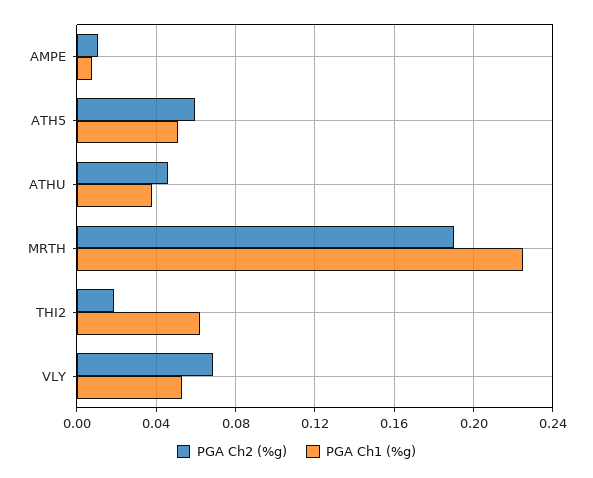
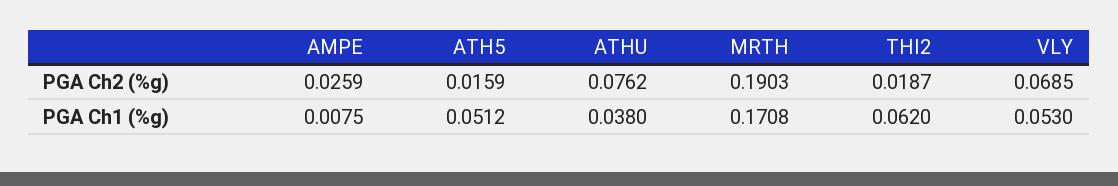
  {
    "PGA Ch2 (%g)": {
-     "AMPE": 0.01,
+     "AMPE": 0.0259,
-     "ATH5": 0.06,
+     "ATH5": 0.0159,
-     "ATHU": 0.045,
+     "ATHU": 0.0762,
      "MRTH": 0.1903,
      "THI2": 0.0187,
      "VLY": 0.0685
    },
    "PGA Ch1 (%g)": {
      "AMPE": 0.0075,
      "ATH5": 0.0512,
      "ATHU": 0.038,
-     "MRTH": 0.225,
+     "MRTH": 0.1708,
      "THI2": 0.062,
      "VLY": 0.053
    }
  }

